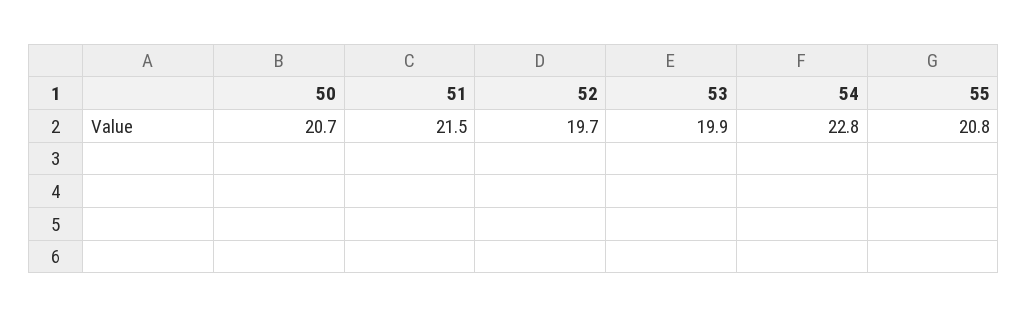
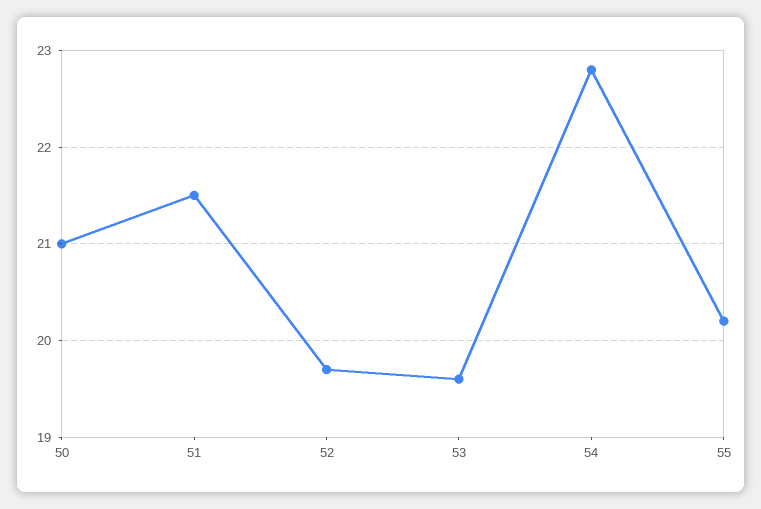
  {
-   "50": 20.7,
+   "50": 21,
    "51": 21.5,
    "52": 19.7,
-   "53": 19.9,
+   "53": 19.6,
    "54": 22.8,
-   "55": 20.8
+   "55": 20.2
  }

